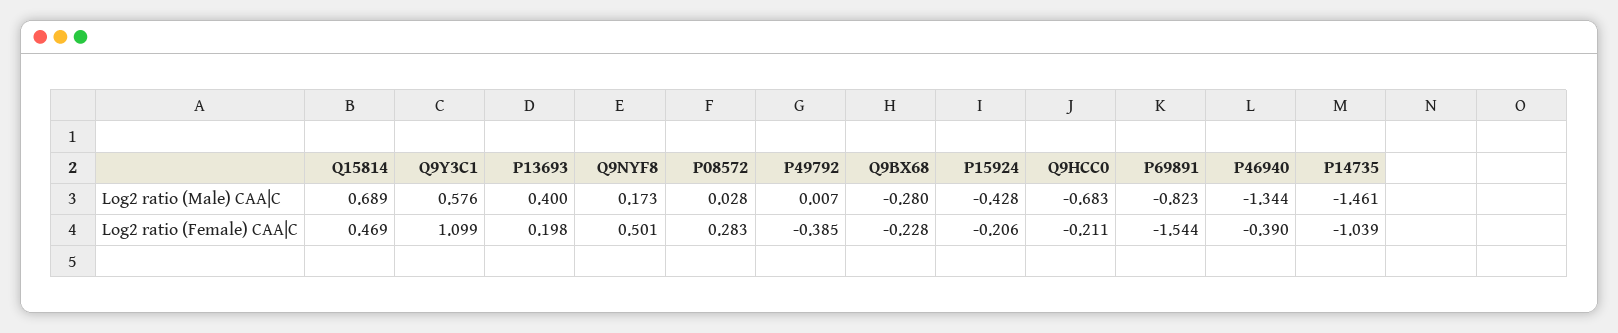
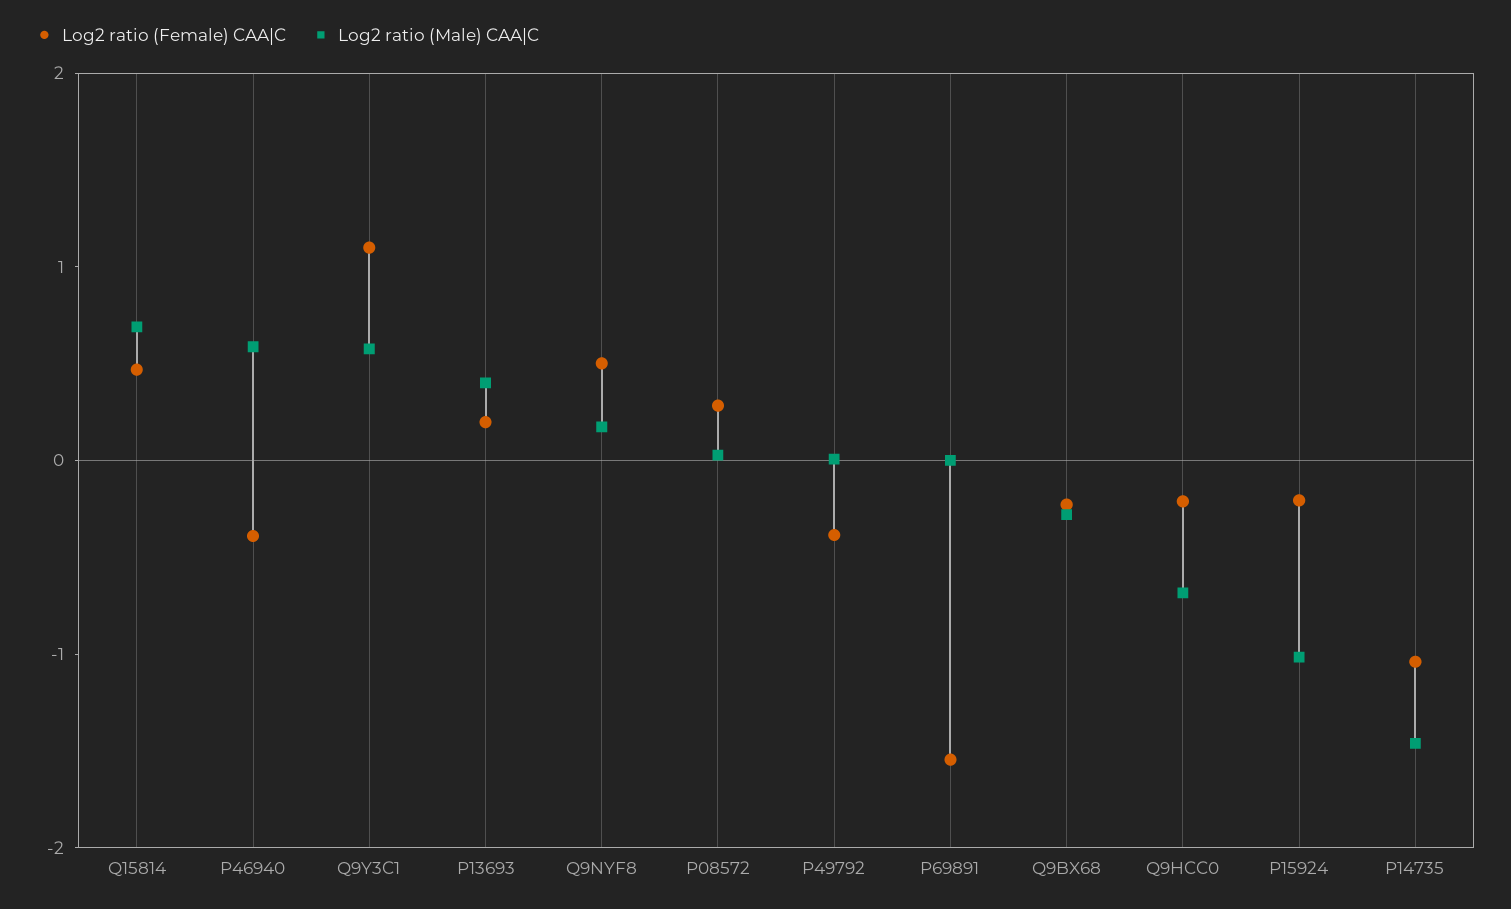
  {
    "Log2 ratio (Male) CAA|C": {
      "Q15814": 0.689,
      "Q9Y3C1": 0.576,
      "P13693": 0.4,
      "Q9NYF8": 0.173,
      "P08572": 0.028,
      "P49792": 0.007,
      "Q9BX68": -0.28,
-     "P15924": -0.428,
+     "P15924": -1,
      "Q9HCC0": -0.683,
-     "P69891": -0.823,
+     "P69891": 0,
-     "P46940": -1.344,
+     "P46940": 0.6,
      "P14735": -1.461
    },
    "Log2 ratio (Female) CAA|C": {
      "Q15814": 0.469,
      "Q9Y3C1": 1.099,
      "P13693": 0.198,
      "Q9NYF8": 0.501,
      "P08572": 0.283,
      "P49792": -0.385,
      "Q9BX68": -0.228,
      "P15924": -0.206,
      "Q9HCC0": -0.211,
      "P69891": -1.544,
      "P46940": -0.39,
      "P14735": -1.039
    }
  }

